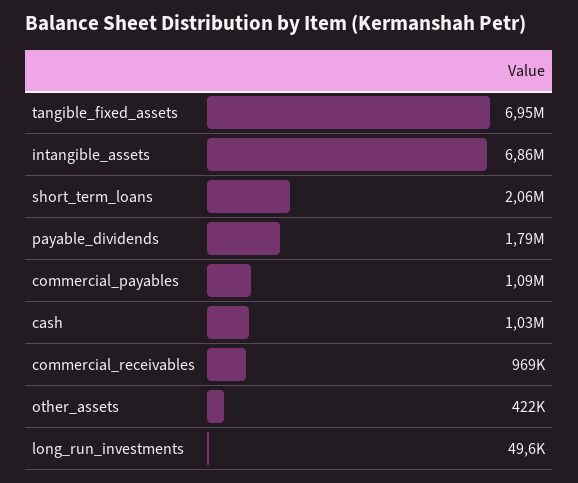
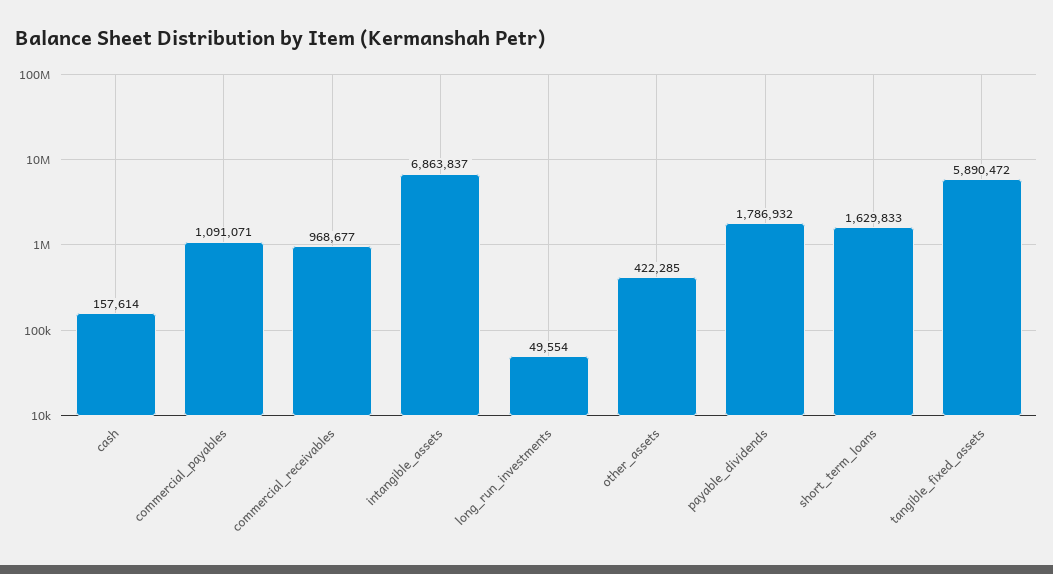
  {
-   "tangible_fixed_assets": 6950000,
+   "tangible_fixed_assets": 5890472,
    "intangible_assets": 6863837,
-   "short_term_loans": 2060000,
+   "short_term_loans": 1629833,
    "payable_dividends": 1786932,
    "commercial_payables": 1091071,
-   "cash": 1030000,
+   "cash": 157614,
    "commercial_receivables": 968677,
    "other_assets": 422285,
    "long_run_investments": 49554
  }

